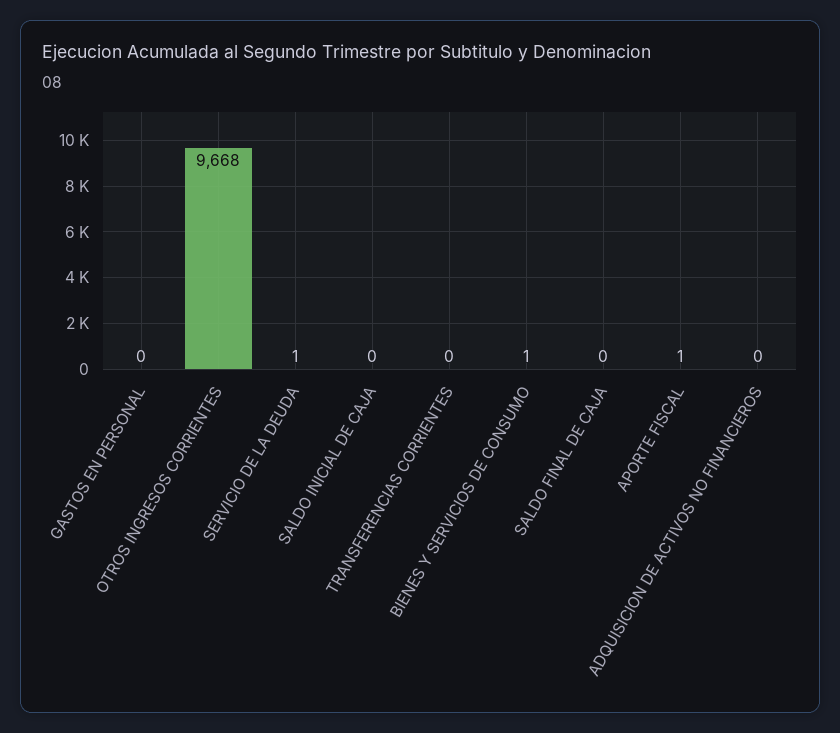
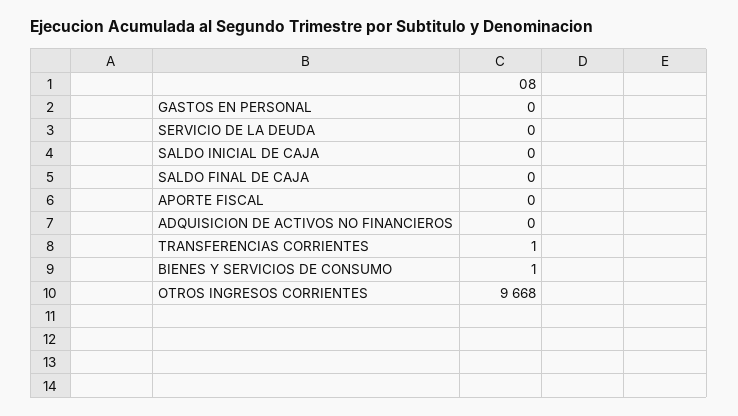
  {
    "GASTOS EN PERSONAL": 0,
    "OTROS INGRESOS CORRIENTES": 9668,
-   "SERVICIO DE LA DEUDA": 1,
+   "SERVICIO DE LA DEUDA": 0,
    "SALDO INICIAL DE CAJA": 0,
-   "TRANSFERENCIAS CORRIENTES": 0,
+   "TRANSFERENCIAS CORRIENTES": 1,
    "BIENES Y SERVICIOS DE CONSUMO": 1,
    "SALDO FINAL DE CAJA": 0,
-   "APORTE FISCAL": 1,
+   "APORTE FISCAL": 0,
    "ADQUISICION DE ACTIVOS NO FINANCIEROS": 0
  }

